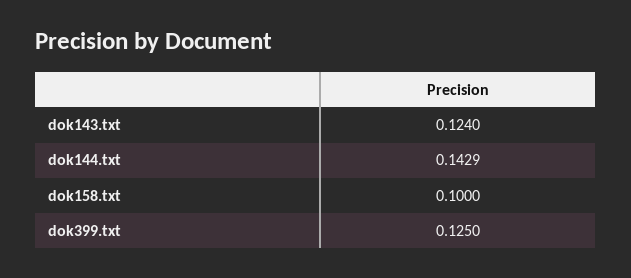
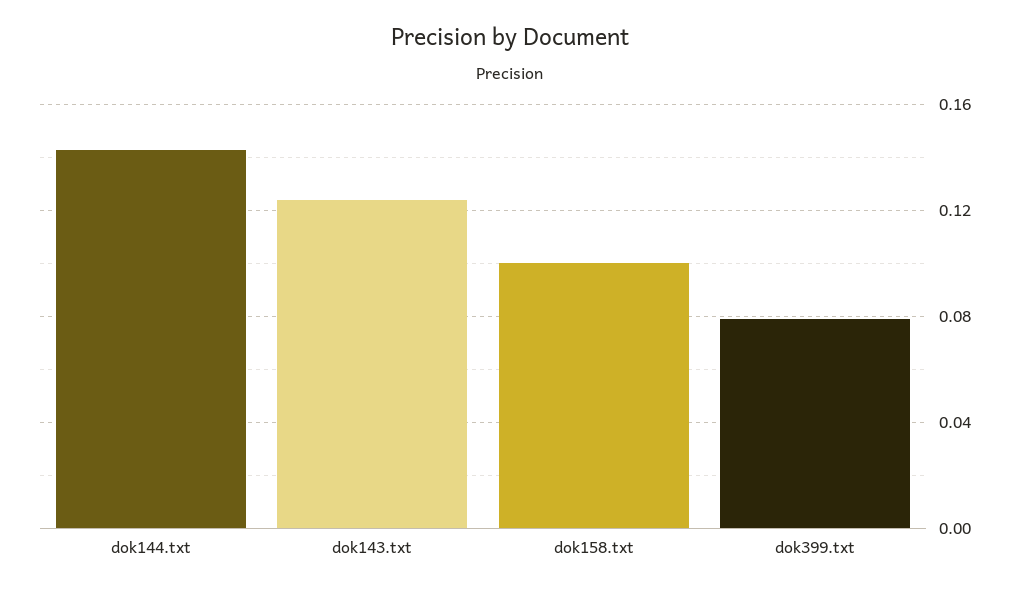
  {
    "dok143.txt": 0.124,
    "dok144.txt": 0.1429,
    "dok158.txt": 0.1,
-   "dok399.txt": 0.125
+   "dok399.txt": 0.08
  }

